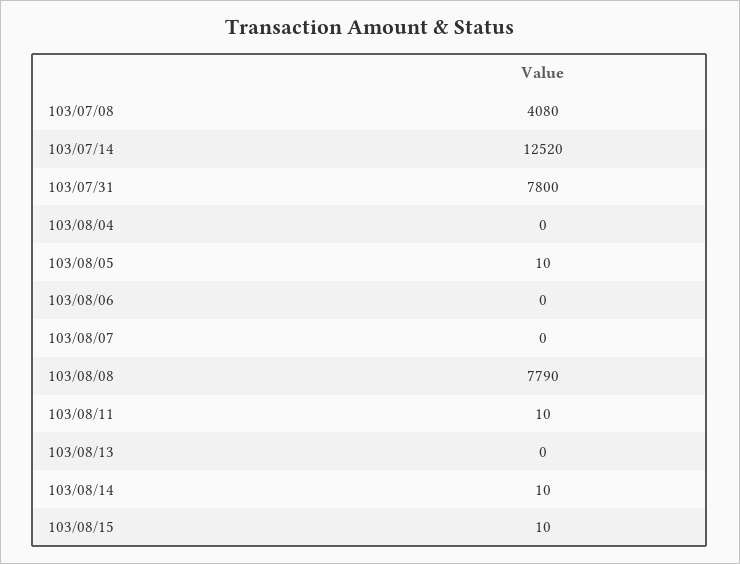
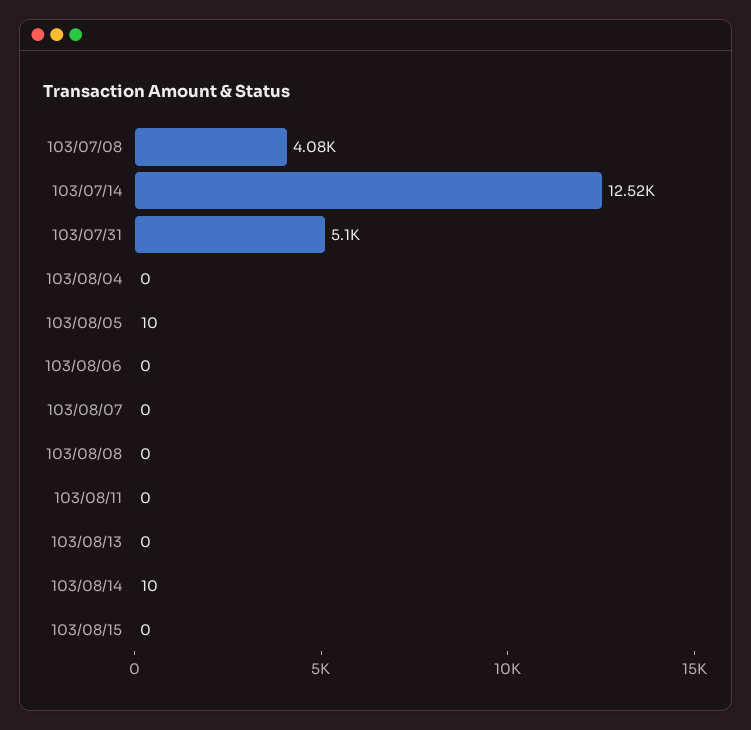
  {
    "103/07/08": 4080,
    "103/07/14": 12520,
-   "103/07/31": 7800,
+   "103/07/31": 5100,
    "103/08/04": 0,
    "103/08/05": 10,
    "103/08/06": 0,
    "103/08/07": 0,
-   "103/08/08": 7790,
+   "103/08/08": 0,
-   "103/08/11": 10,
+   "103/08/11": 0,
    "103/08/13": 0,
    "103/08/14": 10,
-   "103/08/15": 10
+   "103/08/15": 0
  }

